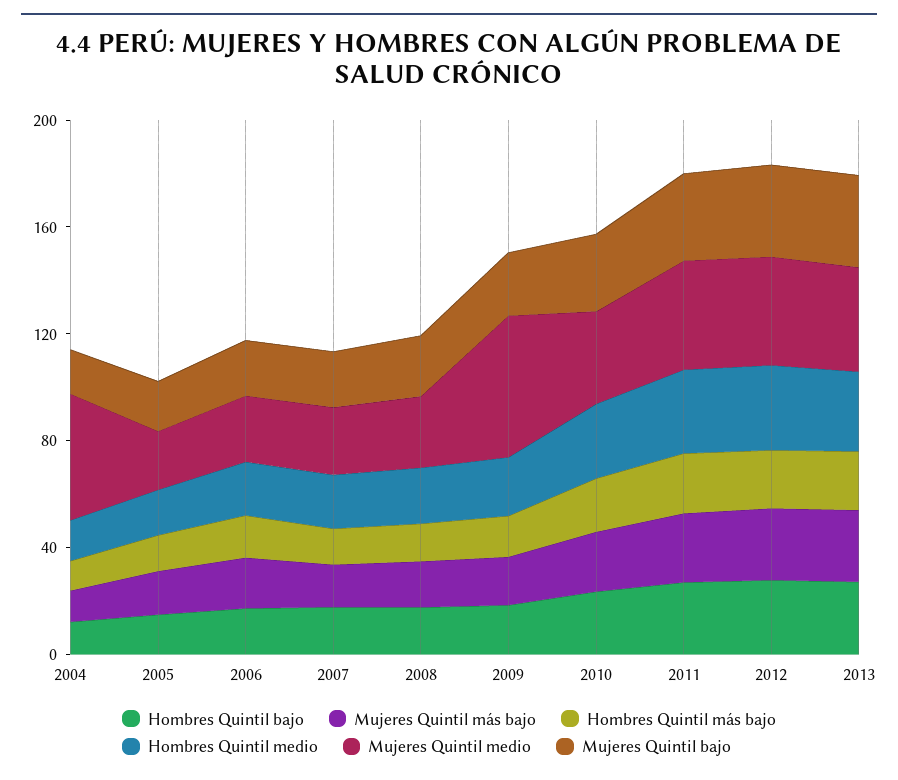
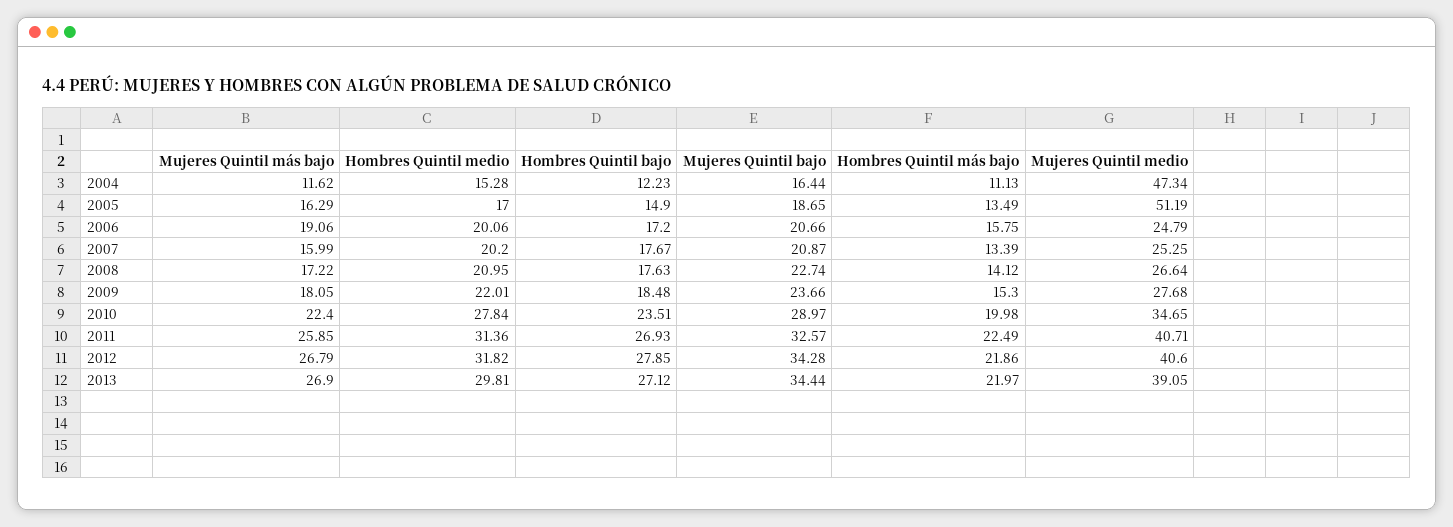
  {
    "Hombres Quintil bajo": {
      "2004": 12.23,
      "2005": 14.9,
      "2006": 17.2,
      "2007": 17.67,
      "2008": 17.63,
      "2009": 18.48,
      "2010": 23.51,
      "2011": 26.93,
      "2012": 27.85,
      "2013": 27.12
    },
    "Mujeres Quintil más bajo": {
      "2004": 11.62,
      "2005": 16.29,
      "2006": 19.06,
      "2007": 15.99,
      "2008": 17.22,
      "2009": 18.05,
      "2010": 22.4,
      "2011": 25.85,
      "2012": 26.79,
      "2013": 26.9
    },
    "Hombres Quintil más bajo": {
      "2004": 11.13,
      "2005": 13.49,
      "2006": 15.75,
      "2007": 13.39,
      "2008": 14.12,
      "2009": 15.3,
      "2010": 19.98,
      "2011": 22.49,
      "2012": 21.86,
      "2013": 21.97
    },
    "Hombres Quintil medio": {
      "2004": 15.28,
      "2005": 17,
      "2006": 20.06,
      "2007": 20.2,
      "2008": 20.95,
      "2009": 22.01,
      "2010": 27.84,
      "2011": 31.36,
      "2012": 31.82,
      "2013": 29.81
    },
    "Mujeres Quintil medio": {
      "2004": 47.34,
-     "2005": 20,
+     "2005": 51.19,
      "2006": 24.79,
      "2007": 25.25,
      "2008": 26.64,
-     "2009": 50,
+     "2009": 27.68,
      "2010": 34.65,
      "2011": 40.71,
      "2012": 40.6,
      "2013": 39.05
    },
    "Mujeres Quintil bajo": {
      "2004": 16.44,
      "2005": 18.65,
      "2006": 20.66,
      "2007": 20.87,
      "2008": 22.74,
      "2009": 23.66,
      "2010": 28.97,
      "2011": 32.57,
      "2012": 34.28,
      "2013": 34.44
    }
  }

